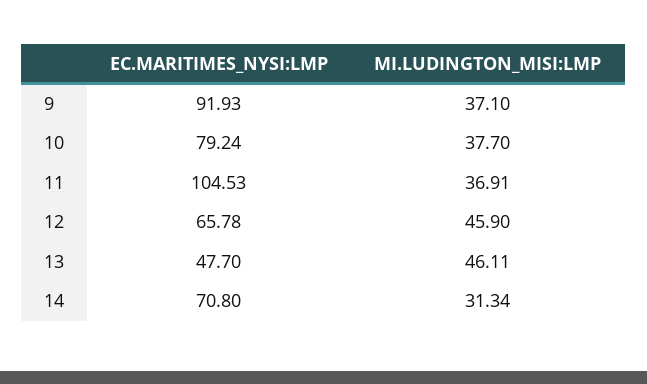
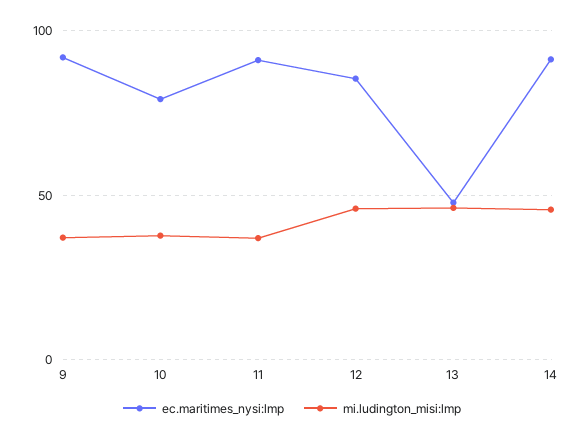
  {
    "EC.MARITIMES_NYSI:LMP": {
      "9": 91.93,
      "10": 79.24,
-     "11": 104.53,
+     "11": 90,
-     "12": 65.78,
+     "12": 85,
      "13": 47.7,
-     "14": 70.8
+     "14": 90
    },
    "MI.LUDINGTON_MISI:LMP": {
      "9": 37.1,
      "10": 37.7,
      "11": 36.91,
      "12": 45.9,
      "13": 46.11,
-     "14": 31.34
+     "14": 45
    }
  }

